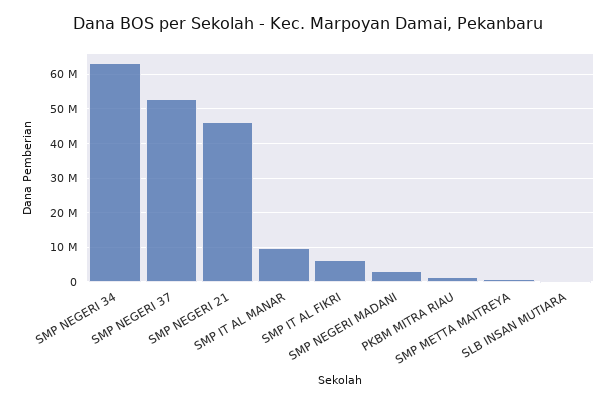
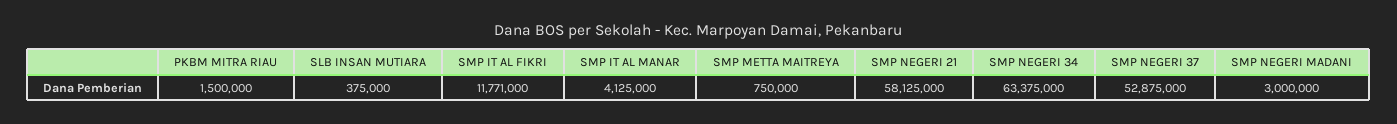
  {
    "SMP NEGERI 34": 63375000,
    "SMP NEGERI 37": 52875000,
-   "SMP NEGERI 21": 46000000,
+   "SMP NEGERI 21": 58125000,
-   "SMP IT AL MANAR": 10000000,
+   "SMP IT AL MANAR": 4125000,
-   "SMP IT AL FIKRI": 6000000,
+   "SMP IT AL FIKRI": 11771000,
    "SMP NEGERI MADANI": 3000000,
    "PKBM MITRA RIAU": 1500000,
    "SMP METTA MAITREYA": 750000,
    "SLB INSAN MUTIARA": 375000
  }

